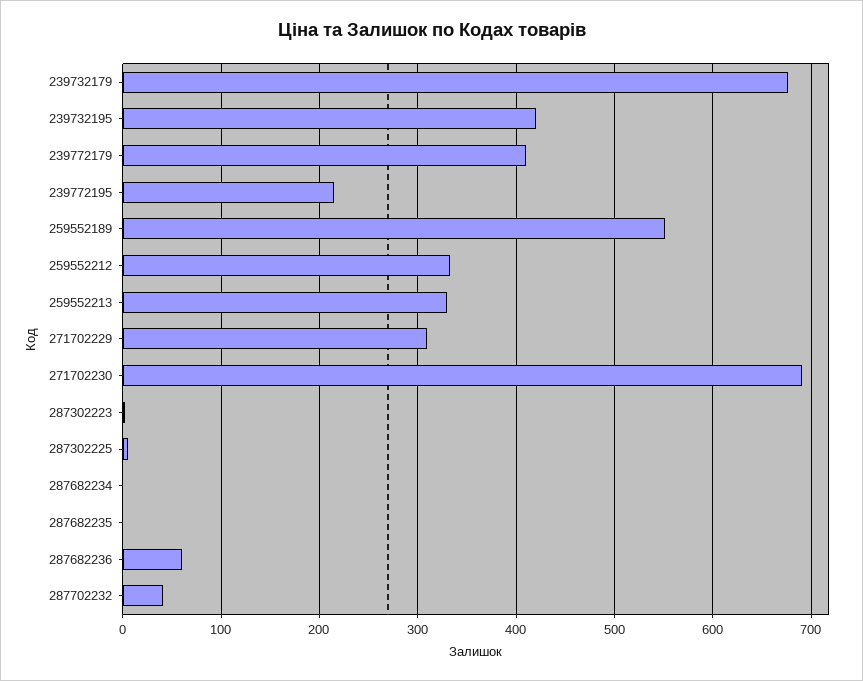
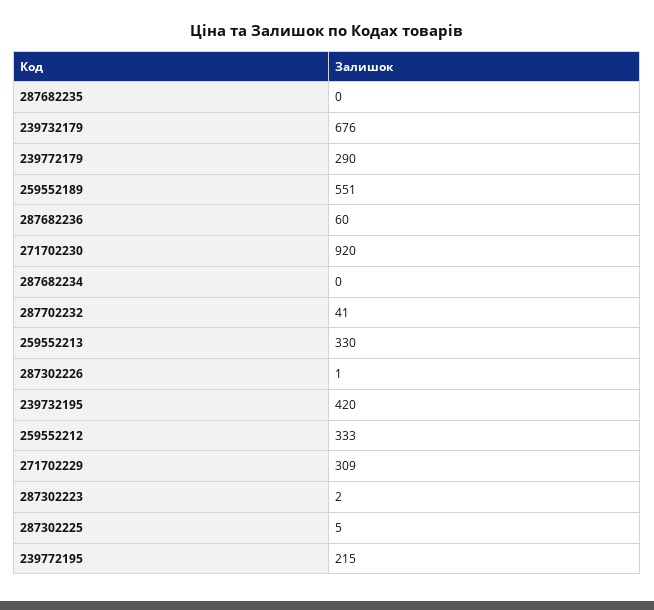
  {
    "239732179": 676,
    "239732195": 420,
-   "239772179": 410,
+   "239772179": 290,
    "239772195": 215,
    "259552189": 551,
    "259552212": 333,
    "259552213": 330,
    "271702229": 309,
-   "271702230": 690,
+   "271702230": 920,
    "287302223": 2,
    "287302225": 5,
    "287682234": 0,
    "287682235": 0,
    "287682236": 60,
-   "287702232": 41
+   "287702232": 41,
+   "287302226": 1
  }

